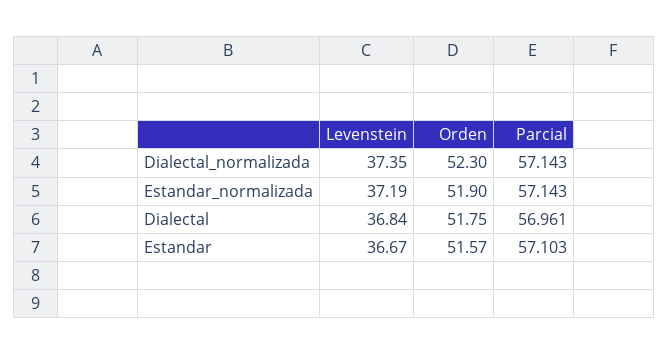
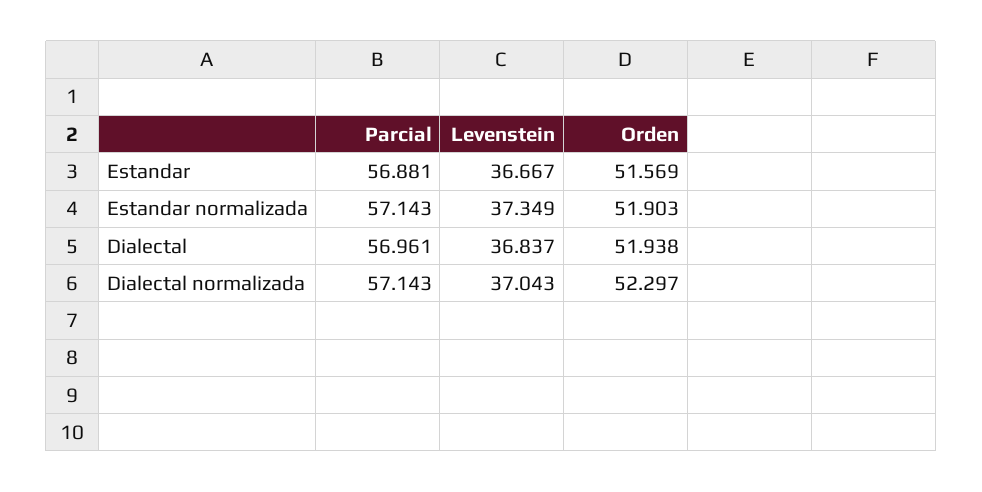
  {
    "Levenstein": {
-     "Dialectal_normalizada": 37.35,
+     "Dialectal_normalizada": 37.043,
-     "Estandar_normalizada": 37.19,
+     "Estandar_normalizada": 37.349,
      "Dialectal": 36.837,
      "Estandar": 36.667
    },
    "Orden": {
      "Dialectal_normalizada": 52.297,
      "Estandar_normalizada": 51.903,
-     "Dialectal": 51.75,
+     "Dialectal": 51.938,
      "Estandar": 51.569
    },
    "Parcial": {
      "Dialectal_normalizada": 57.143,
      "Estandar_normalizada": 57.143,
      "Dialectal": 56.961,
-     "Estandar": 57.103
+     "Estandar": 56.881
    }
  }

